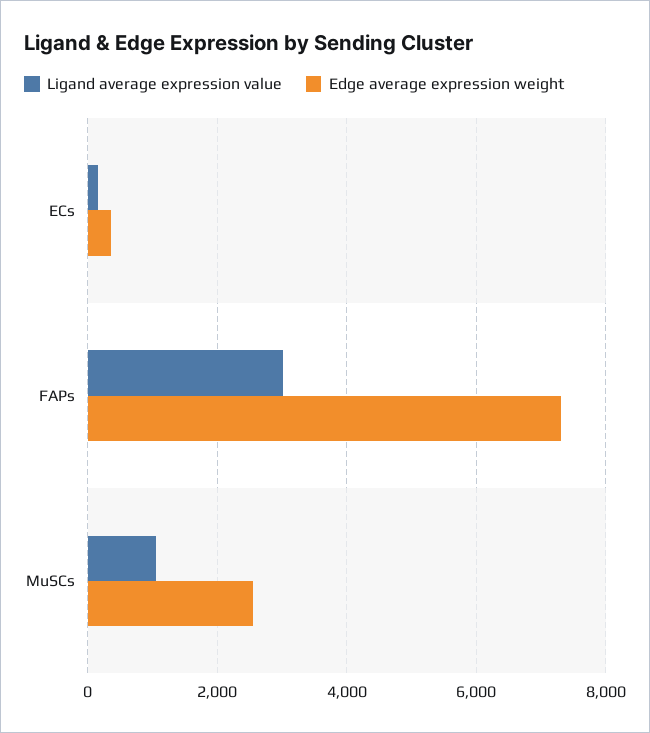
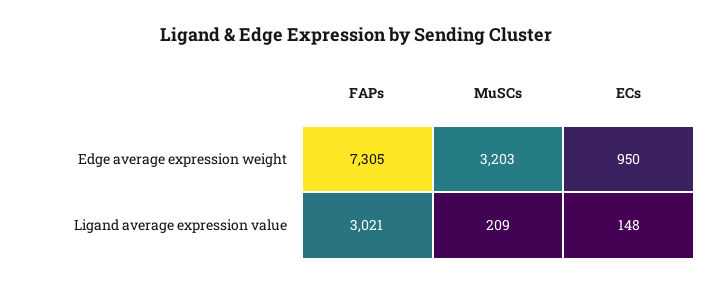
  {
    "Ligand average expression value": {
      "ECs": 148,
      "FAPs": 3021,
-     "MuSCs": 1000
+     "MuSCs": 209
    },
    "Edge average expression weight": {
-     "ECs": 400,
+     "ECs": 950,
      "FAPs": 7305,
-     "MuSCs": 2600
+     "MuSCs": 3203
    }
  }

